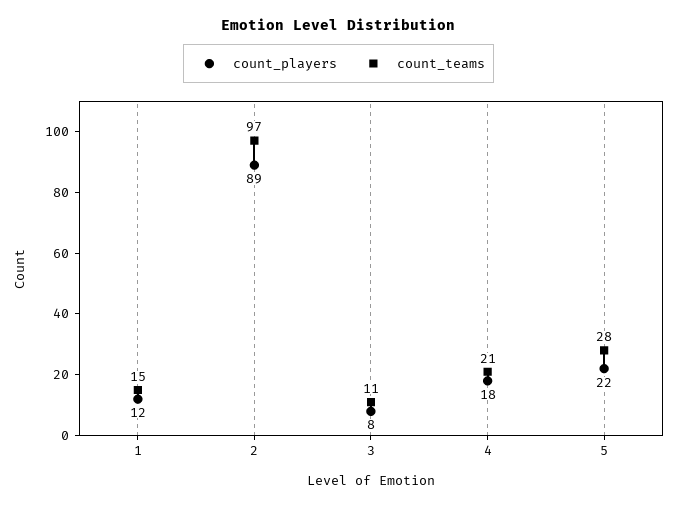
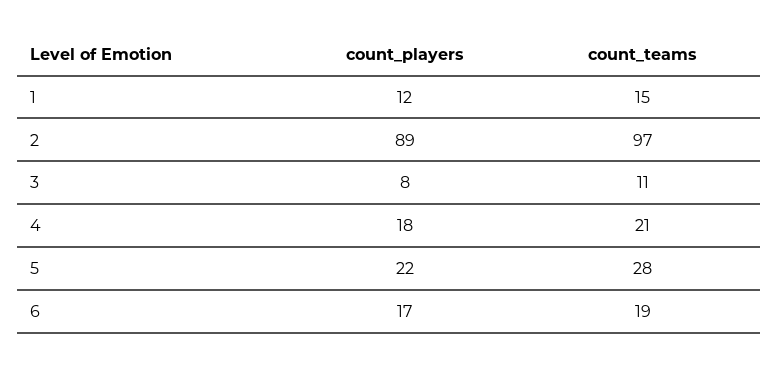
  {
    "count_players": {
      "1": 12,
      "2": 89,
      "3": 8,
      "4": 18,
-     "5": 22
+     "5": 22,
+     "6": 17
    },
    "count_teams": {
      "1": 15,
      "2": 97,
      "3": 11,
      "4": 21,
-     "5": 28
+     "5": 28,
+     "6": 19
    }
  }

